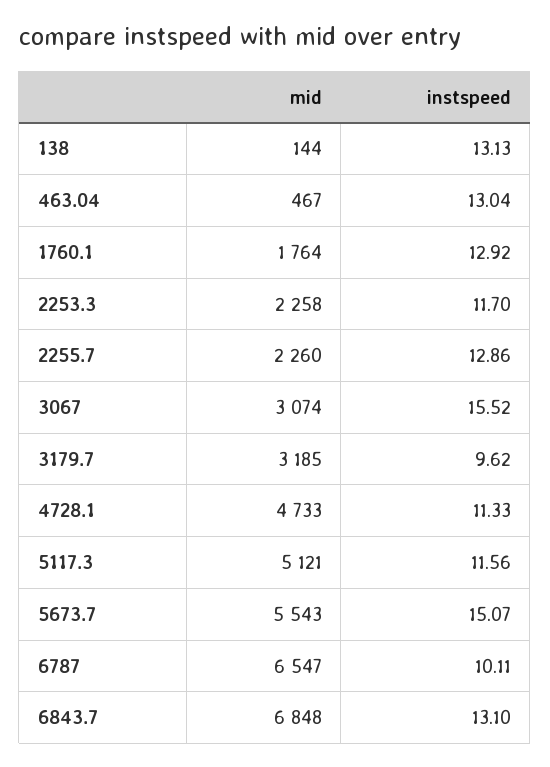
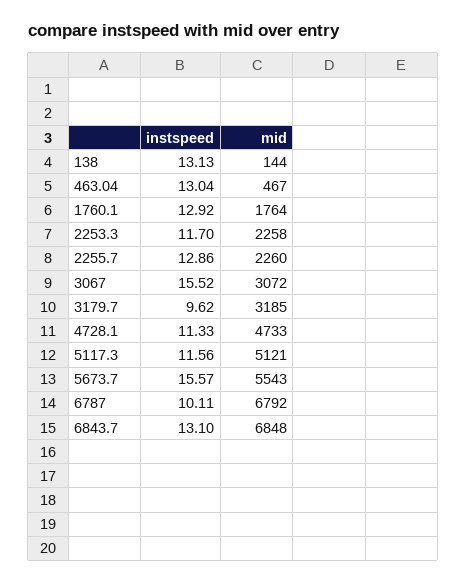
  {
    "mid": {
      "138": 144,
      "463.04": 467,
      "1760.1": 1764,
      "2253.3": 2258,
      "2255.7": 2260,
-     "3067": 3074,
+     "3067": 3072,
      "3179.7": 3185,
      "4728.1": 4733,
      "5117.3": 5121,
      "5673.7": 5543,
-     "6787": 6547,
+     "6787": 6792,
      "6843.7": 6848
    },
    "instspeed": {
      "138": 13.13,
      "463.04": 13.04,
      "1760.1": 12.92,
      "2253.3": 11.7,
      "2255.7": 12.86,
      "3067": 15.52,
      "3179.7": 9.62,
      "4728.1": 11.33,
      "5117.3": 11.56,
-     "5673.7": 15.07,
+     "5673.7": 15.57,
      "6787": 10.11,
      "6843.7": 13.1
    }
  }

